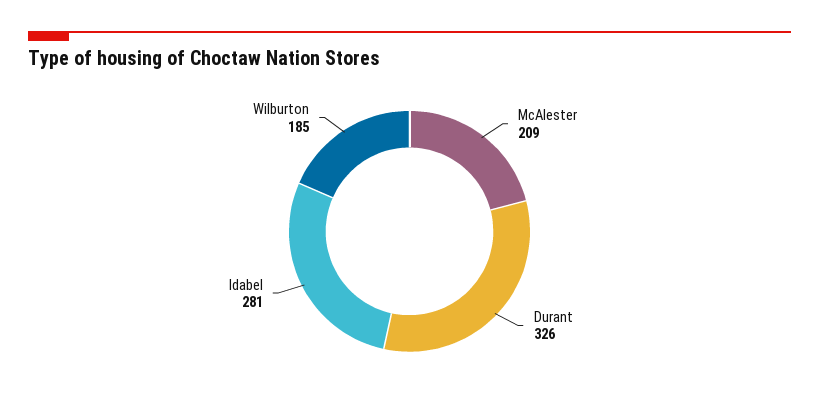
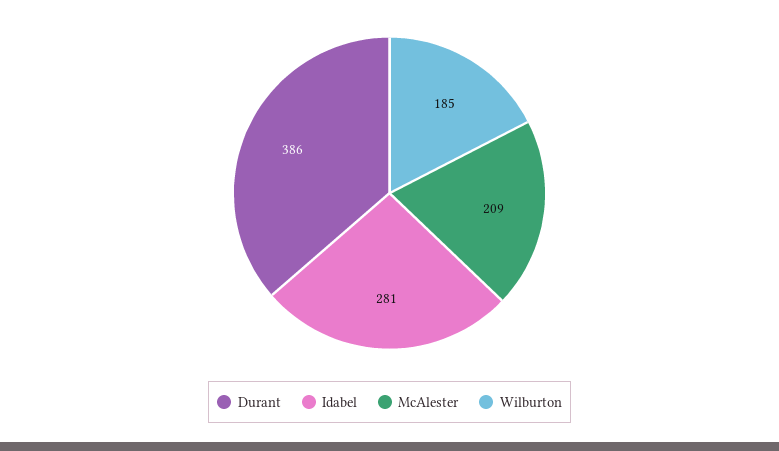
  {
    "McAlester": 209,
-   "Durant": 326,
+   "Durant": 386,
    "Idabel": 281,
    "Wilburton": 185
  }

